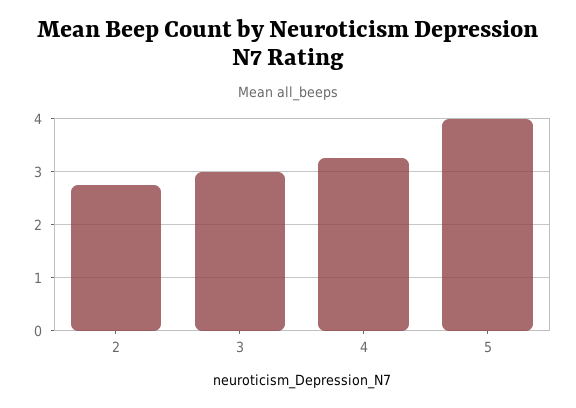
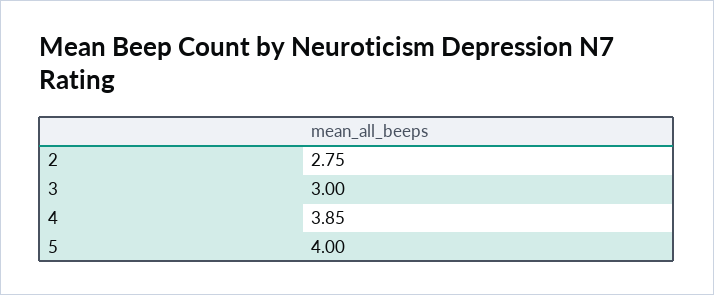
  {
    "2": 2.75,
    "3": 3,
-   "4": 3.2,
+   "4": 3.85,
    "5": 4
  }

